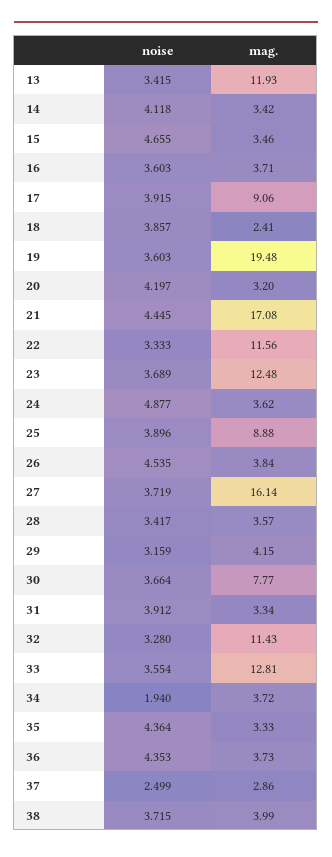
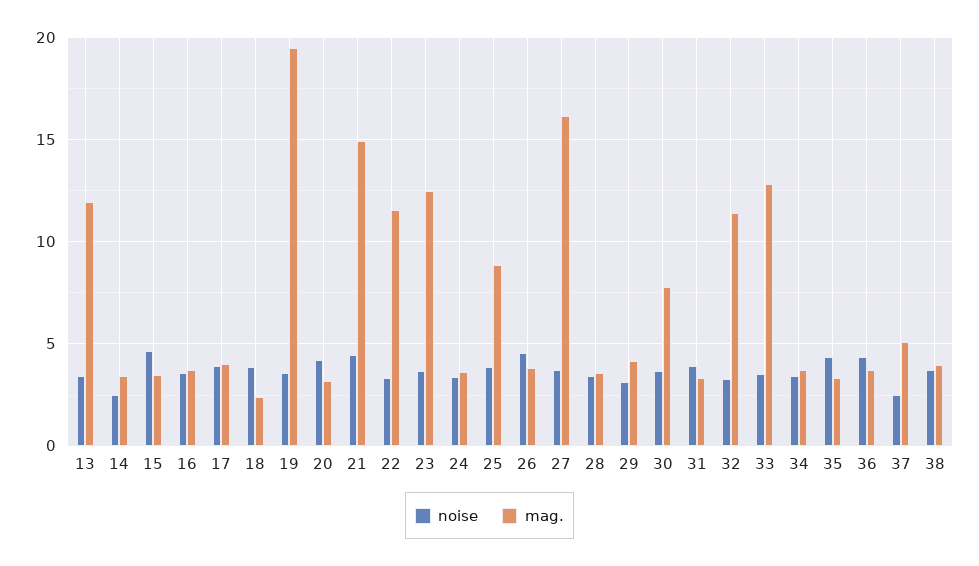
  {
    "noise": {
      "13": 3.415,
-     "14": 4.118,
+     "14": 2.5,
      "15": 4.655,
      "16": 3.603,
      "17": 3.915,
      "18": 3.857,
      "19": 3.603,
      "20": 4.197,
      "21": 4.445,
      "22": 3.333,
      "23": 3.689,
-     "24": 4.877,
+     "24": 3.5,
      "25": 3.896,
      "26": 4.535,
      "27": 3.719,
      "28": 3.417,
      "29": 3.159,
      "30": 3.664,
      "31": 3.912,
      "32": 3.28,
      "33": 3.554,
-     "34": 1.94,
+     "34": 3.5,
      "35": 4.364,
      "36": 4.353,
      "37": 2.499,
      "38": 3.715
    },
    "mag.": {
      "13": 11.93,
      "14": 3.42,
      "15": 3.46,
      "16": 3.71,
-     "17": 9.06,
+     "17": 4,
      "18": 2.41,
      "19": 19.48,
      "20": 3.2,
-     "21": 17.08,
+     "21": 15,
      "22": 11.56,
      "23": 12.48,
      "24": 3.62,
      "25": 8.88,
      "26": 3.84,
      "27": 16.14,
      "28": 3.57,
      "29": 4.15,
      "30": 7.77,
      "31": 3.34,
      "32": 11.43,
      "33": 12.81,
      "34": 3.72,
      "35": 3.33,
      "36": 3.73,
-     "37": 2.86,
+     "37": 5,
      "38": 3.99
    }
  }

